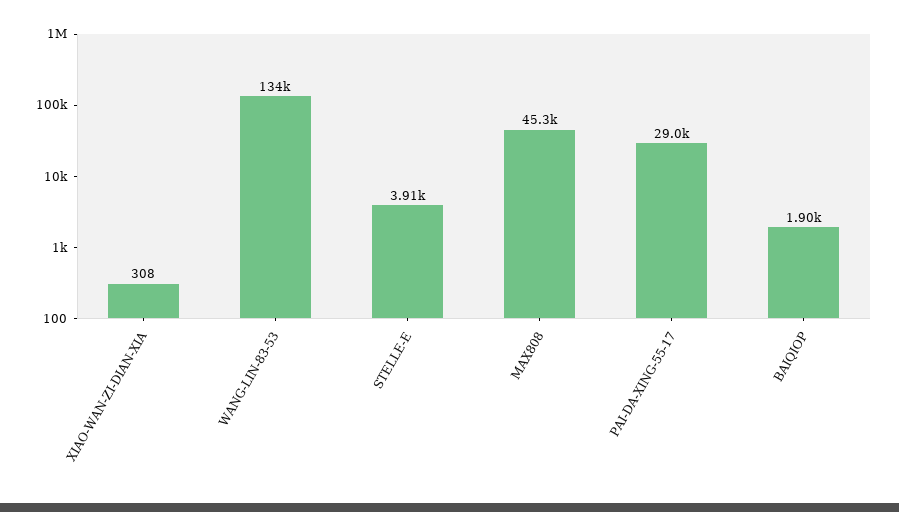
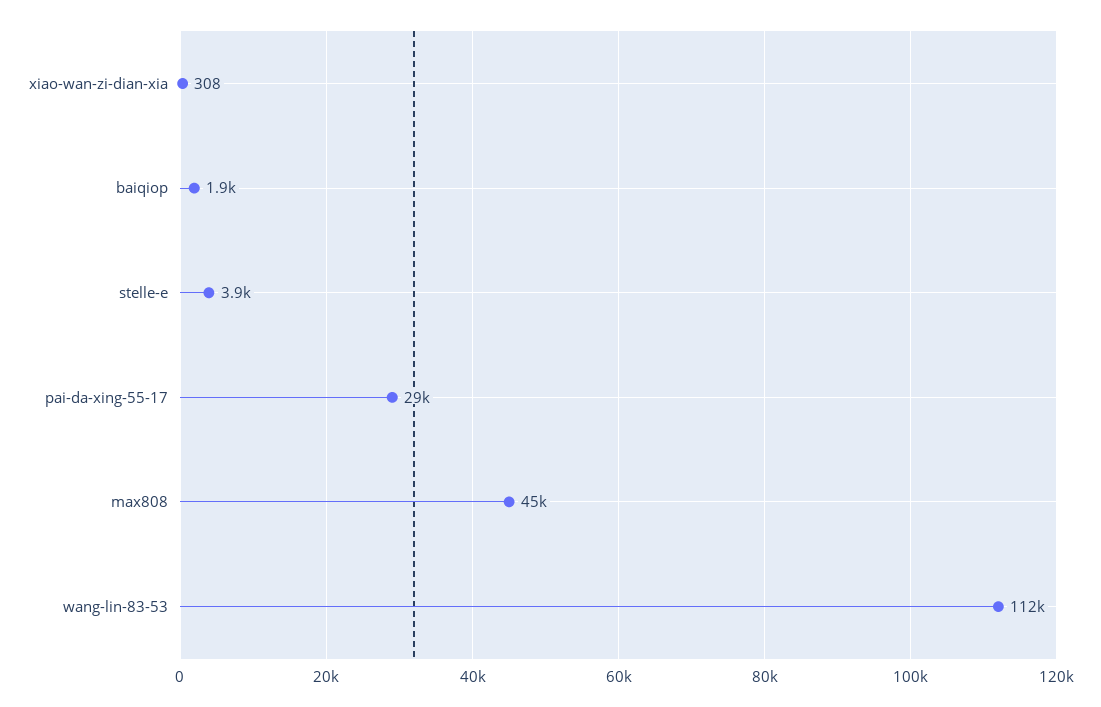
  {
    "XIAO-WAN-ZI-DIAN-XIA": 308,
-   "WANG-LIN-83-53": 134000,
+   "WANG-LIN-83-53": 112000,
    "STELLE-E": 3910,
    "MAX808": 45300,
    "PAI-DA-XING-55-17": 29000,
    "BAIQIOP": 1900
  }

